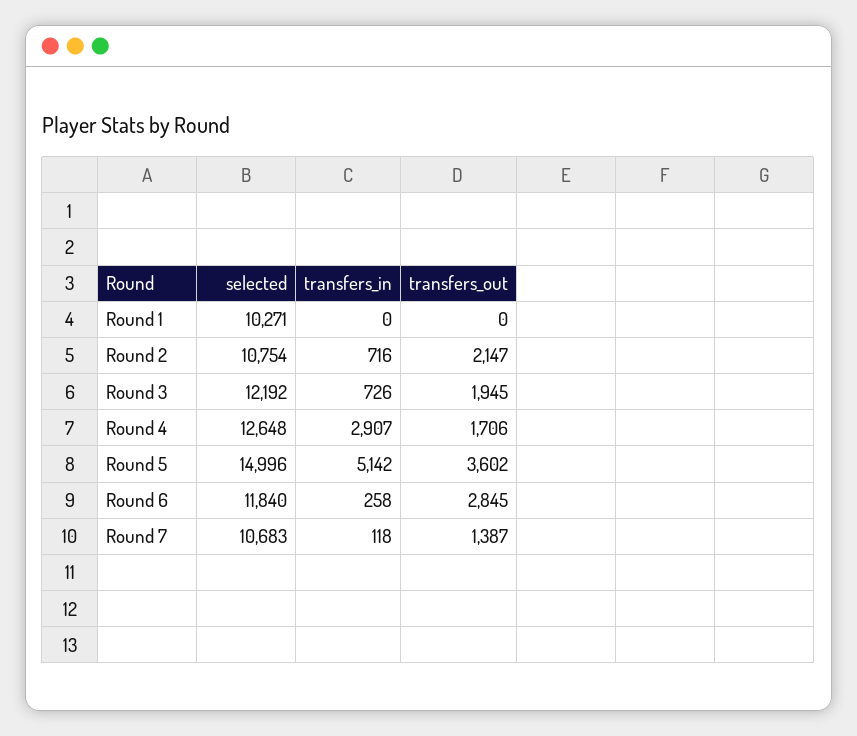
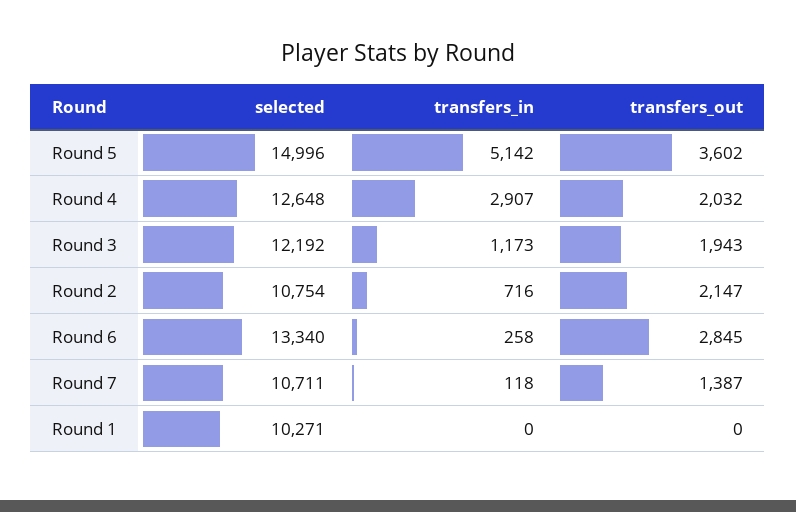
  {
    "selected": {
      "Round 1": 10271,
      "Round 2": 10754,
      "Round 3": 12192,
      "Round 4": 12648,
      "Round 5": 14996,
-     "Round 6": 11840,
+     "Round 6": 13340,
-     "Round 7": 10683
+     "Round 7": 10711
    },
    "transfers_in": {
      "Round 1": 0,
      "Round 2": 716,
-     "Round 3": 726,
+     "Round 3": 1173,
      "Round 4": 2907,
      "Round 5": 5142,
      "Round 6": 258,
      "Round 7": 118
    },
    "transfers_out": {
      "Round 1": 0,
      "Round 2": 2147,
-     "Round 3": 1945,
+     "Round 3": 1943,
-     "Round 4": 1706,
+     "Round 4": 2032,
      "Round 5": 3602,
      "Round 6": 2845,
      "Round 7": 1387
    }
  }

